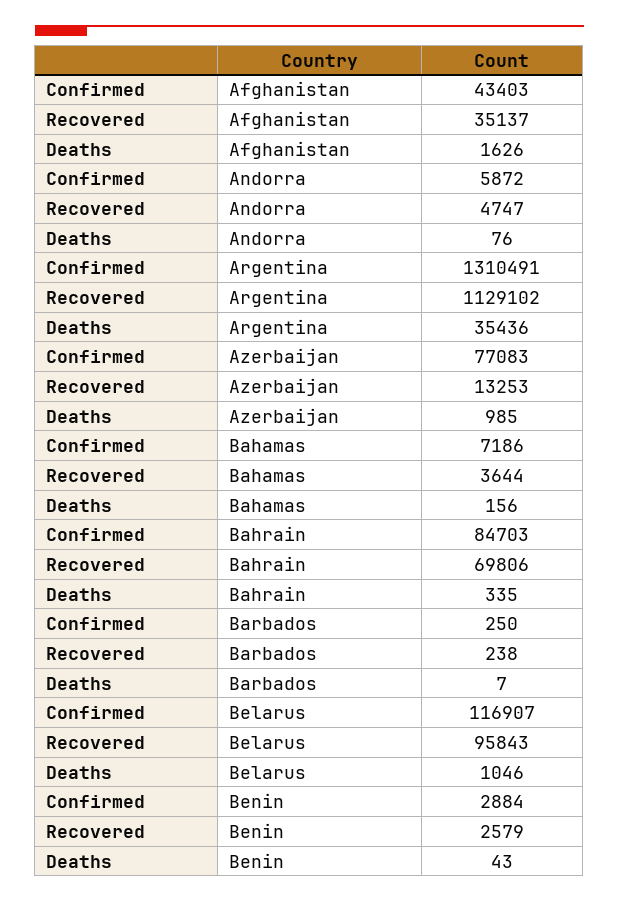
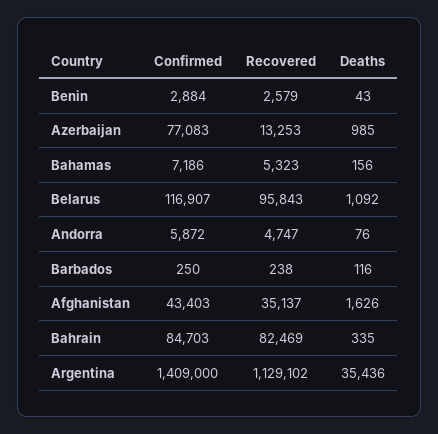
  {
    "Confirmed": {
      "Afghanistan": 43403,
      "Andorra": 5872,
-     "Argentina": 1310491,
+     "Argentina": 1409000,
      "Azerbaijan": 77083,
      "Bahamas": 7186,
      "Bahrain": 84703,
      "Barbados": 250,
      "Belarus": 116907,
      "Benin": 2884
    },
    "Recovered": {
      "Afghanistan": 35137,
      "Andorra": 4747,
      "Argentina": 1129102,
      "Azerbaijan": 13253,
-     "Bahamas": 3644,
+     "Bahamas": 5323,
-     "Bahrain": 69806,
+     "Bahrain": 82469,
      "Barbados": 238,
      "Belarus": 95843,
      "Benin": 2579
    },
    "Deaths": {
      "Afghanistan": 1626,
      "Andorra": 76,
      "Argentina": 35436,
      "Azerbaijan": 985,
      "Bahamas": 156,
      "Bahrain": 335,
-     "Barbados": 7,
+     "Barbados": 116,
-     "Belarus": 1046,
+     "Belarus": 1092,
      "Benin": 43
    }
  }

